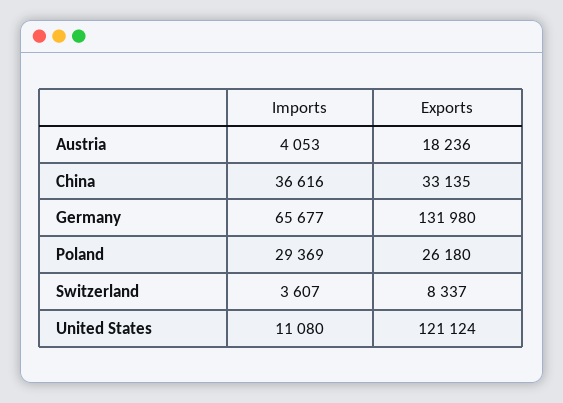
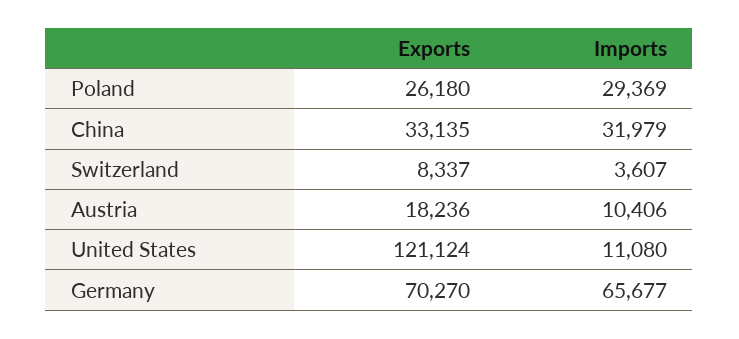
  {
    "Imports": {
-     "Austria": 4053,
+     "Austria": 10406,
-     "China": 36616,
+     "China": 31979,
      "Germany": 65677,
      "Poland": 29369,
      "Switzerland": 3607,
      "United States": 11080
    },
    "Exports": {
      "Austria": 18236,
      "China": 33135,
-     "Germany": 131980,
+     "Germany": 70270,
      "Poland": 26180,
      "Switzerland": 8337,
      "United States": 121124
    }
  }

